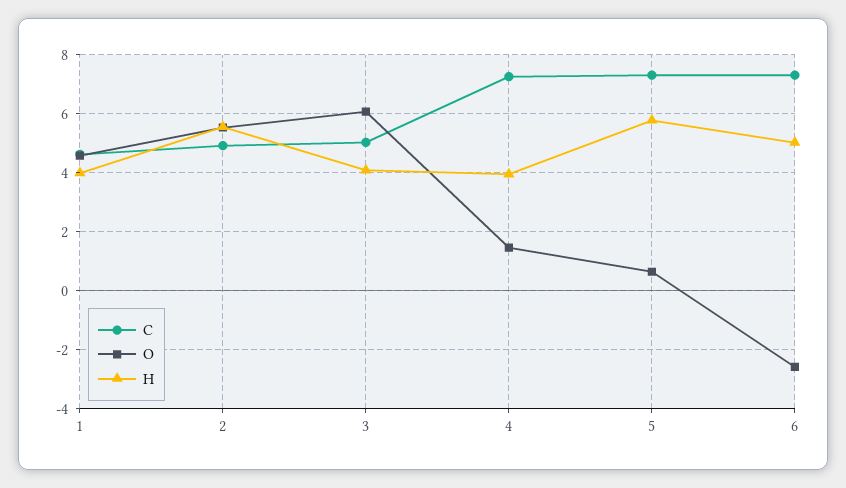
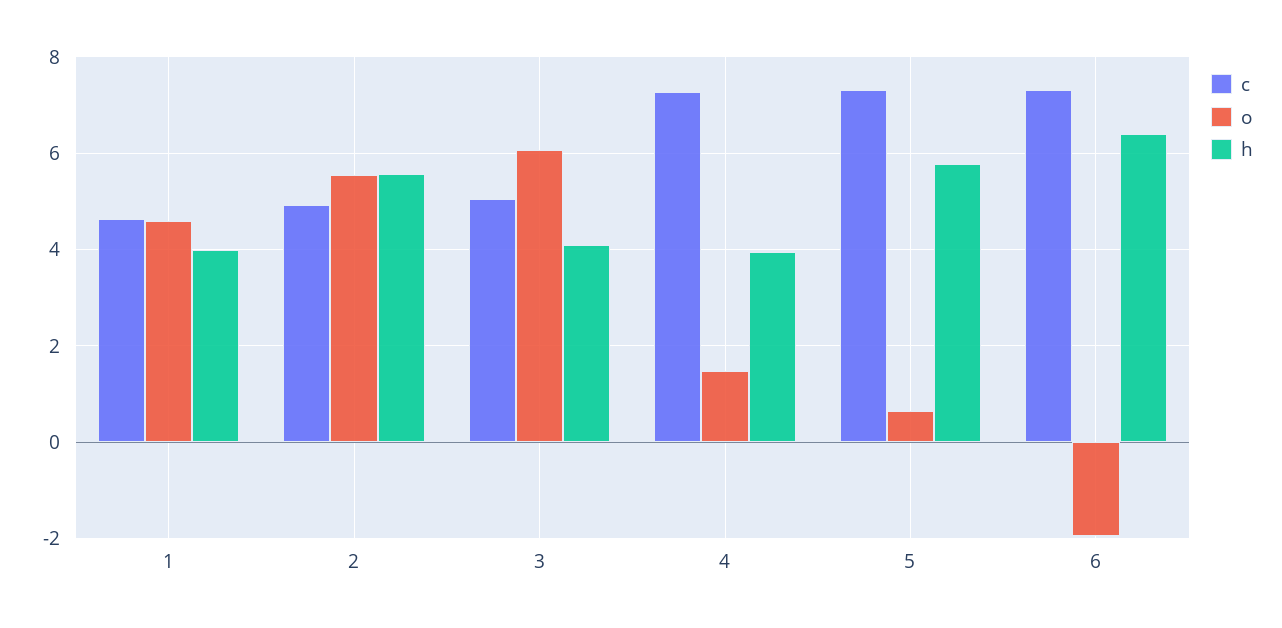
  {
    "C": {
      "1": 4.6,
      "2": 5,
      "3": 5,
      "4": 7.2,
      "5": 7.4,
      "6": 7.4
    },
    "O": {
      "1": 4.6,
      "2": 5.6,
      "3": 6,
      "4": 1.4,
      "5": 0.6,
-     "6": -2.5
+     "6": -2
    },
    "H": {
      "1": 4,
      "2": 5.6,
      "3": 4,
      "4": 4,
      "5": 5.8,
-     "6": 5
+     "6": 6.4
    }
  }

